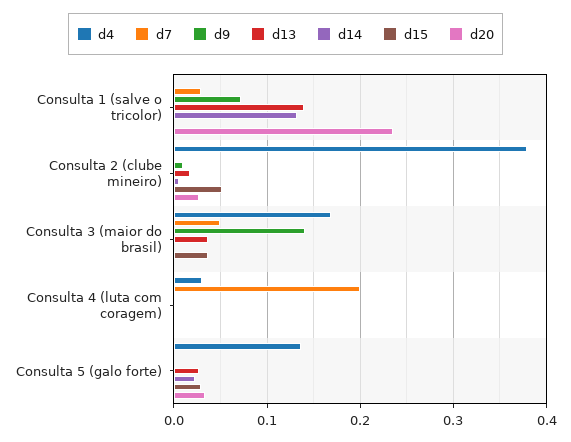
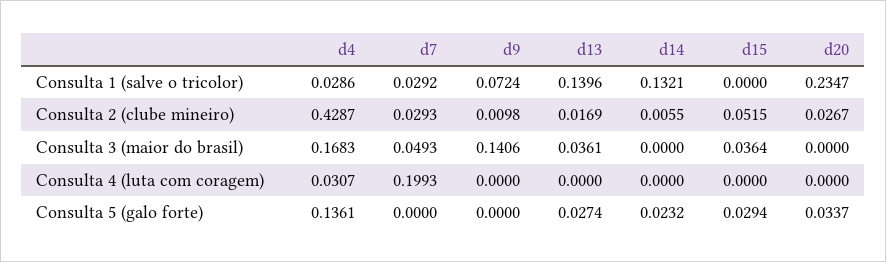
  {
    "d4": {
-     "Consulta 1 (salve o tricolor)": 0,
+     "Consulta 1 (salve o tricolor)": 0.0286,
-     "Consulta 2 (clube mineiro)": 0.38,
+     "Consulta 2 (clube mineiro)": 0.4287,
      "Consulta 3 (maior do brasil)": 0.1683,
      "Consulta 4 (luta com coragem)": 0.0307,
      "Consulta 5 (galo forte)": 0.1361
    },
    "d7": {
      "Consulta 1 (salve o tricolor)": 0.0292,
-     "Consulta 2 (clube mineiro)": 0,
+     "Consulta 2 (clube mineiro)": 0.0293,
      "Consulta 3 (maior do brasil)": 0.0493,
      "Consulta 4 (luta com coragem)": 0.1993,
      "Consulta 5 (galo forte)": 0
    },
    "d9": {
      "Consulta 1 (salve o tricolor)": 0.0724,
      "Consulta 2 (clube mineiro)": 0.0098,
      "Consulta 3 (maior do brasil)": 0.1406,
      "Consulta 4 (luta com coragem)": 0,
      "Consulta 5 (galo forte)": 0
    },
    "d13": {
      "Consulta 1 (salve o tricolor)": 0.1396,
      "Consulta 2 (clube mineiro)": 0.0169,
      "Consulta 3 (maior do brasil)": 0.0361,
      "Consulta 4 (luta com coragem)": 0,
      "Consulta 5 (galo forte)": 0.0274
    },
    "d14": {
      "Consulta 1 (salve o tricolor)": 0.1321,
      "Consulta 2 (clube mineiro)": 0.0055,
      "Consulta 3 (maior do brasil)": 0,
      "Consulta 4 (luta com coragem)": 0,
      "Consulta 5 (galo forte)": 0.0232
    },
    "d15": {
      "Consulta 1 (salve o tricolor)": 0,
      "Consulta 2 (clube mineiro)": 0.0515,
      "Consulta 3 (maior do brasil)": 0.0364,
      "Consulta 4 (luta com coragem)": 0,
      "Consulta 5 (galo forte)": 0.0294
    },
    "d20": {
      "Consulta 1 (salve o tricolor)": 0.2347,
      "Consulta 2 (clube mineiro)": 0.0267,
      "Consulta 3 (maior do brasil)": 0,
      "Consulta 4 (luta com coragem)": 0,
      "Consulta 5 (galo forte)": 0.0337
    }
  }

